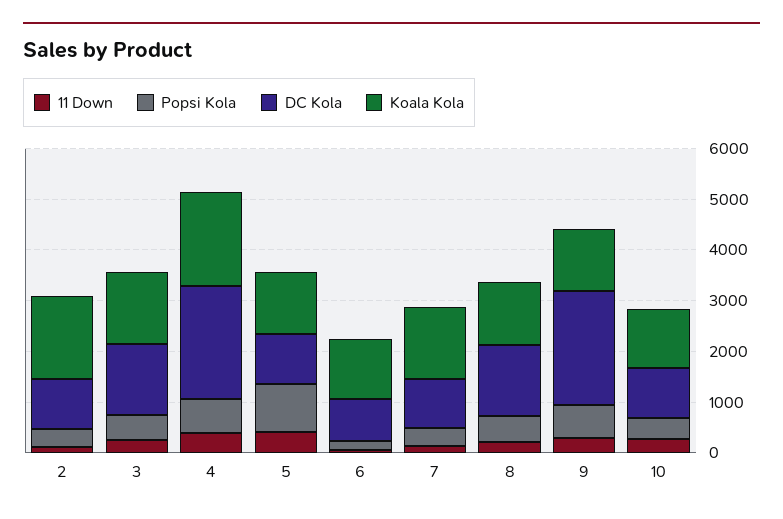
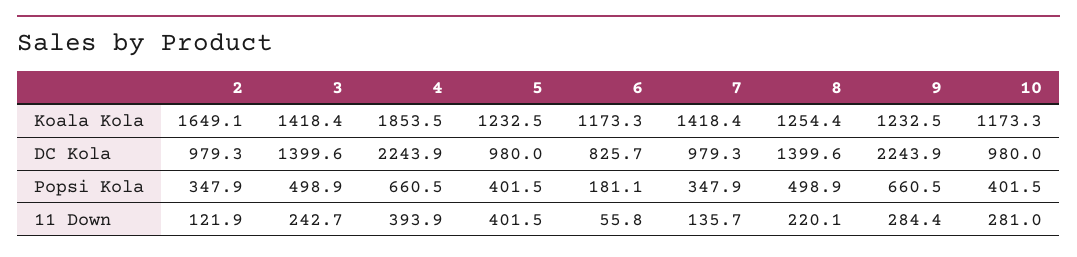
  {
    "11 Down": {
      "2": 121.9,
      "3": 242.7,
      "4": 393.9,
      "5": 401.5,
      "6": 55.8,
      "7": 135.7,
      "8": 220.1,
      "9": 284.4,
      "10": 281
    },
    "Popsi Kola": {
      "2": 347.9,
      "3": 498.9,
      "4": 660.5,
-     "5": 1000,
+     "5": 401.5,
      "6": 181.1,
      "7": 347.9,
      "8": 498.9,
      "9": 660.5,
      "10": 401.5
    },
    "DC Kola": {
      "2": 979.3,
      "3": 1399.6,
      "4": 2243.9,
      "5": 980,
      "6": 825.7,
      "7": 979.3,
      "8": 1399.6,
      "9": 2243.9,
      "10": 980
    },
    "Koala Kola": {
      "2": 1649.1,
      "3": 1418.4,
      "4": 1853.5,
      "5": 1232.5,
      "6": 1173.3,
      "7": 1418.4,
      "8": 1254.4,
      "9": 1232.5,
      "10": 1173.3
    }
  }

